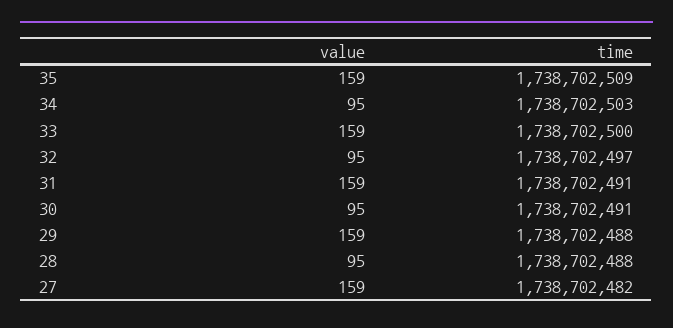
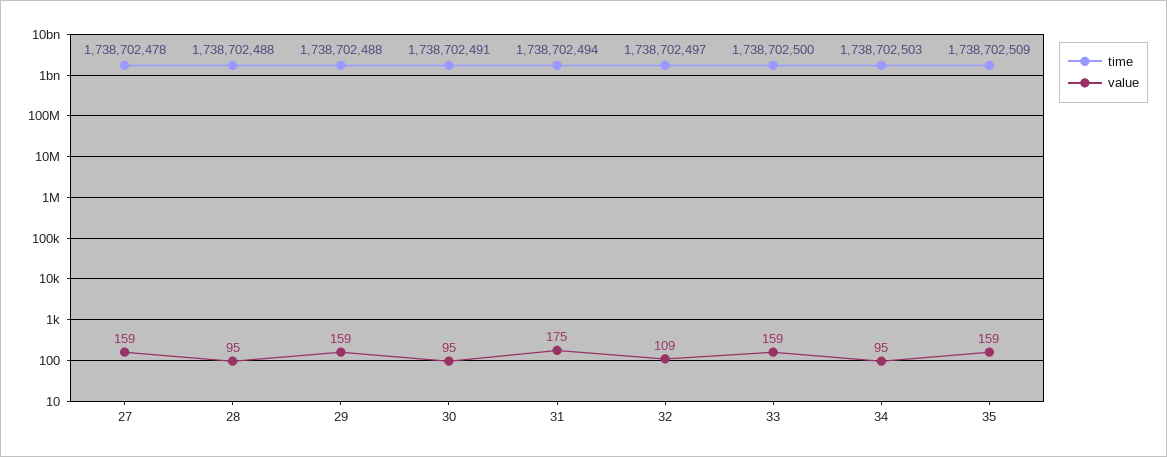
  {
    "value": {
      "35": 159,
      "34": 95,
      "33": 159,
-     "32": 95,
+     "32": 109,
-     "31": 159,
+     "31": 175,
      "30": 95,
      "29": 159,
      "28": 95,
      "27": 159
    },
    "time": {
      "35": 1738702509,
      "34": 1738702503,
      "33": 1738702500,
      "32": 1738702497,
-     "31": 1738702491,
+     "31": 1738702494,
      "30": 1738702491,
      "29": 1738702488,
      "28": 1738702488,
-     "27": 1738702482
+     "27": 1738702478
    }
  }

